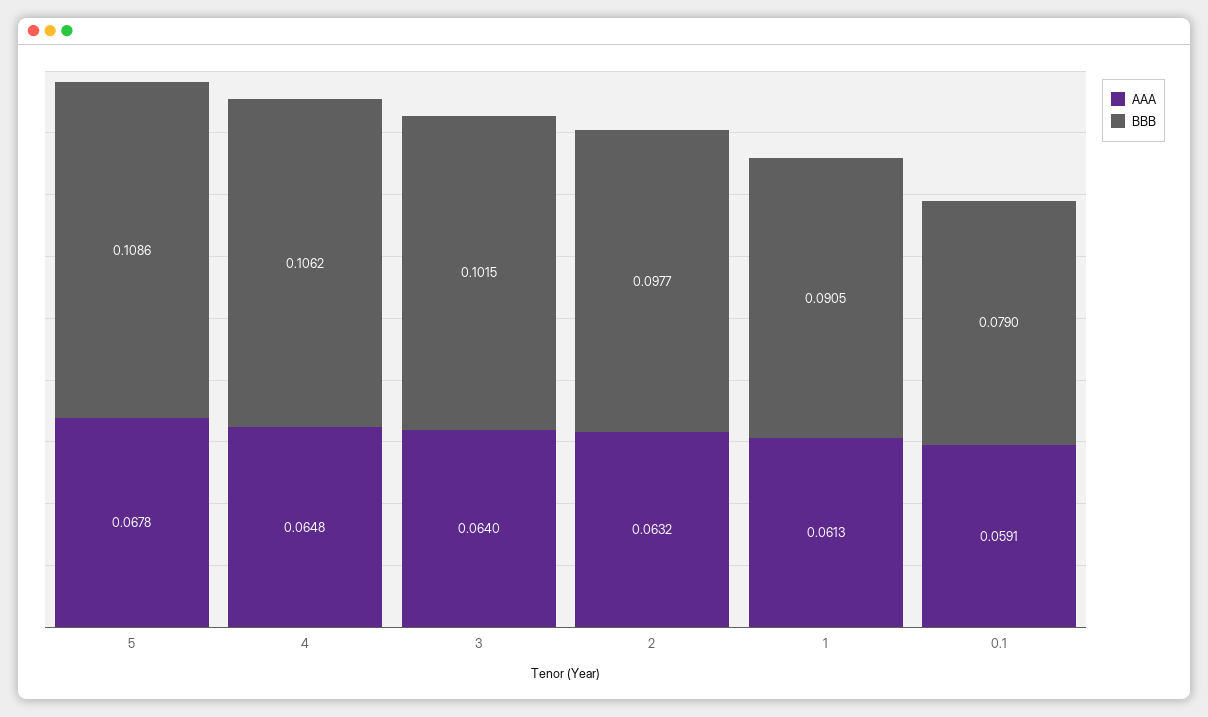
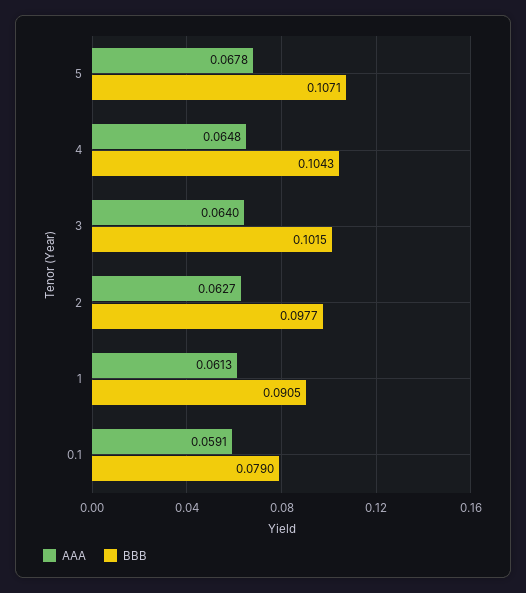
  {
    "AAA": {
      "5": 0.0678,
      "4": 0.0648,
      "3": 0.064,
-     "2": 0.0632,
+     "2": 0.0627,
      "1": 0.0613,
      "0.1": 0.0591
    },
    "BBB": {
-     "5": 0.1086,
+     "5": 0.1071,
-     "4": 0.1062,
+     "4": 0.1043,
      "3": 0.1015,
      "2": 0.0977,
      "1": 0.0905,
      "0.1": 0.079
    }
  }

